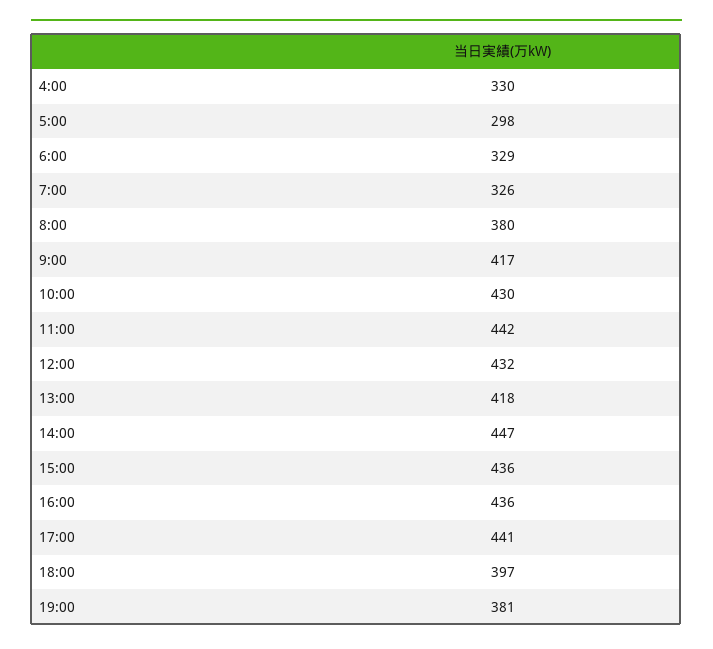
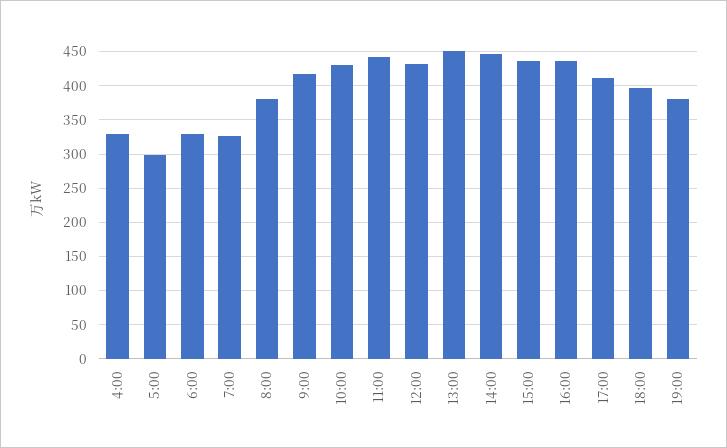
  {
    "4:00": 330,
    "5:00": 298,
    "6:00": 329,
    "7:00": 326,
    "8:00": 380,
    "9:00": 417,
    "10:00": 430,
    "11:00": 442,
    "12:00": 432,
-   "13:00": 418,
+   "13:00": 450,
    "14:00": 447,
    "15:00": 436,
    "16:00": 436,
-   "17:00": 441,
+   "17:00": 410,
    "18:00": 397,
    "19:00": 381
  }

